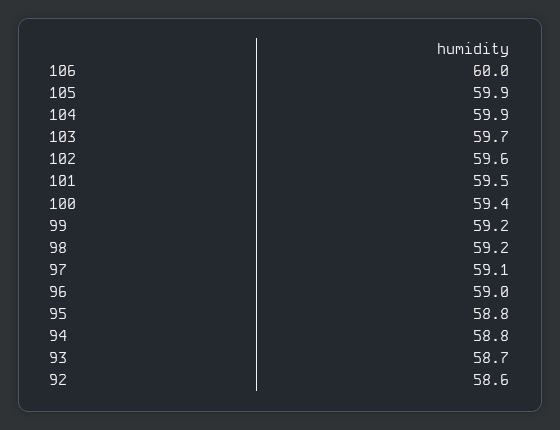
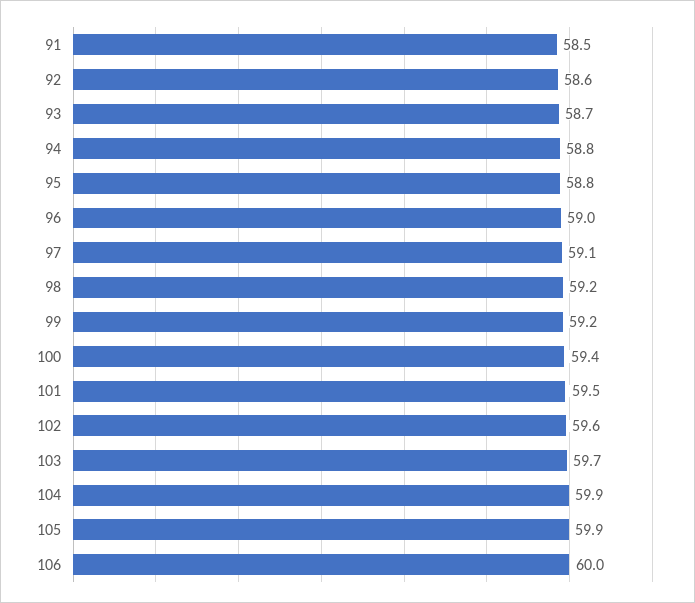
  {
    "106": 60,
    "105": 59.9,
    "104": 59.9,
    "103": 59.7,
    "102": 59.6,
    "101": 59.5,
    "100": 59.4,
    "99": 59.2,
    "98": 59.2,
    "97": 59.1,
    "96": 59,
    "95": 58.8,
    "94": 58.8,
    "93": 58.7,
-   "92": 58.6
+   "92": 58.6,
+   "91": 58.5
  }

